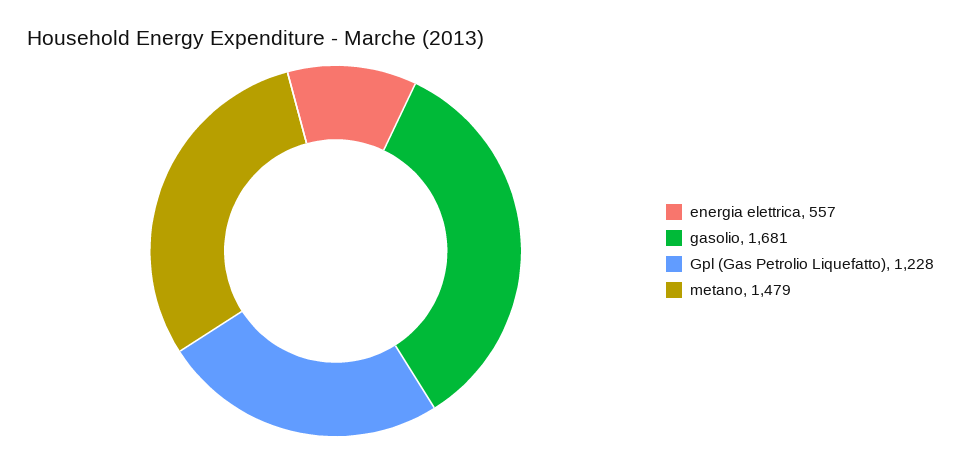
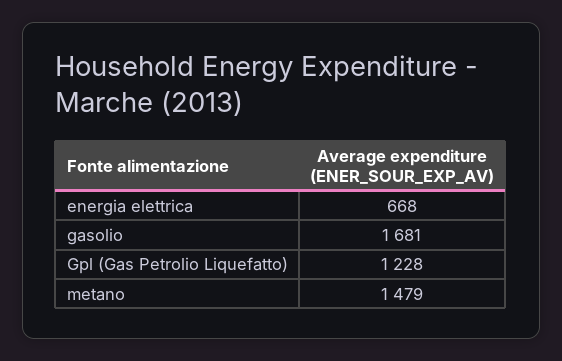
  {
-   "energia elettrica": 557,
+   "energia elettrica": 668,
    "gasolio": 1681,
    "Gpl (Gas Petrolio Liquefatto)": 1228,
    "metano": 1479
  }

